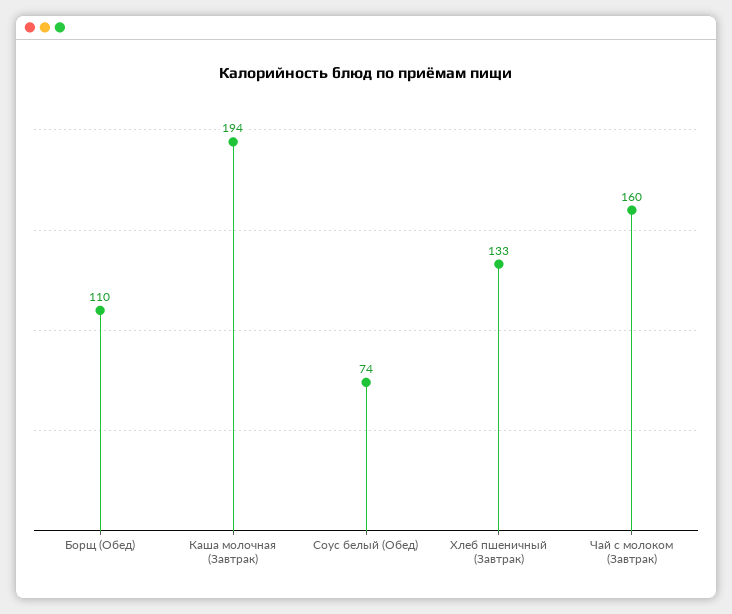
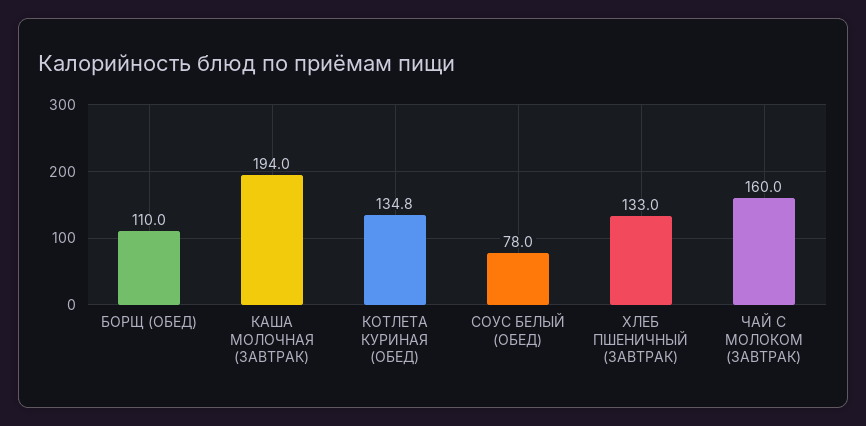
  {
    "Борщ (Обед)": 110,
    "Каша молочная (Завтрак)": 194,
-   "Соус белый (Обед)": 74,
+   "Соус белый (Обед)": 78,
    "Хлеб пшеничный (Завтрак)": 133,
-   "Чай с молоком (Завтрак)": 160
+   "Чай с молоком (Завтрак)": 160,
+   "КОТЛЕТА КУРИНАЯ (ОБЕД)": 134.8
  }

